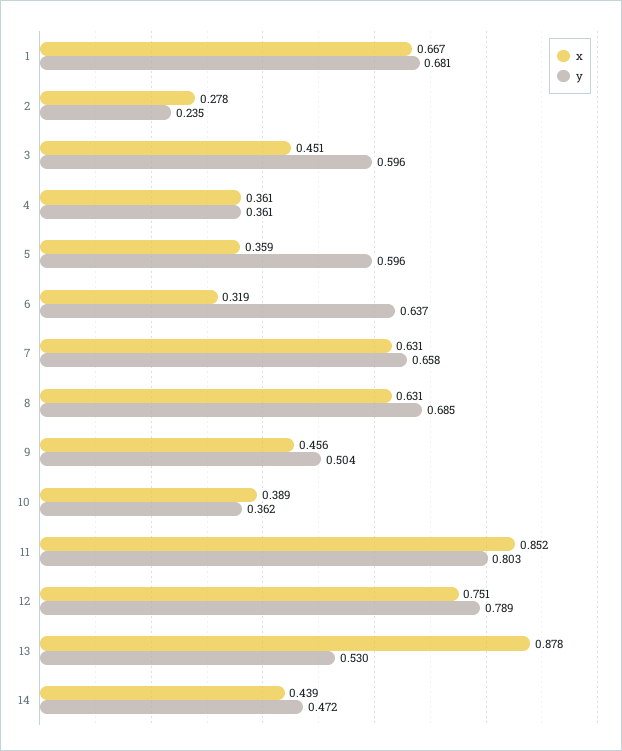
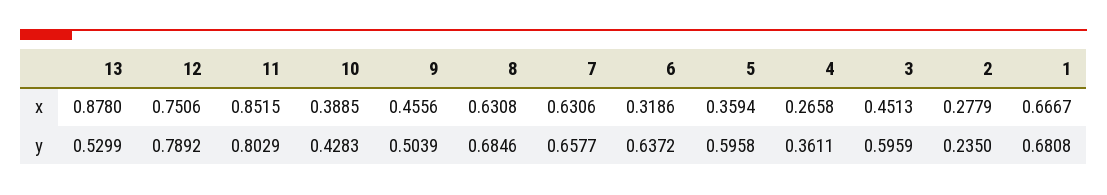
  {
    "x": {
      "1": 0.6667,
      "2": 0.2779,
      "3": 0.4513,
-     "4": 0.361,
+     "4": 0.2658,
      "5": 0.3594,
      "6": 0.3186,
      "7": 0.6306,
      "8": 0.6308,
      "9": 0.4556,
      "10": 0.3885,
      "11": 0.8515,
      "12": 0.7506,
-     "13": 0.878,
+     "13": 0.878
-     "14": 0.439
    },
    "y": {
      "1": 0.6808,
      "2": 0.235,
      "3": 0.5959,
      "4": 0.3611,
      "5": 0.5958,
      "6": 0.6372,
      "7": 0.6577,
      "8": 0.6846,
      "9": 0.5039,
-     "10": 0.362,
+     "10": 0.4283,
      "11": 0.8029,
      "12": 0.7892,
-     "13": 0.5299,
+     "13": 0.5299
-     "14": 0.472
    }
  }

